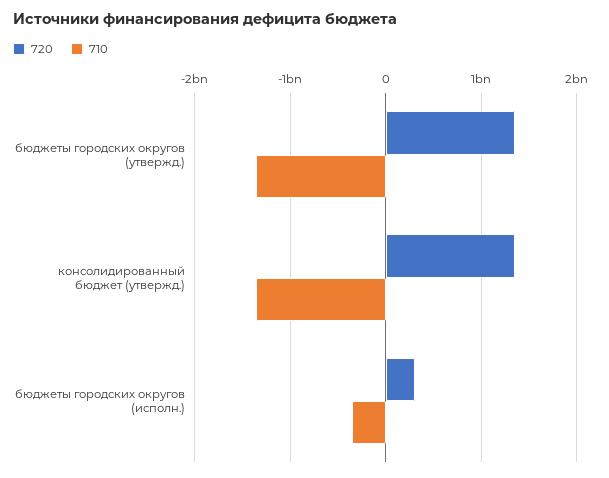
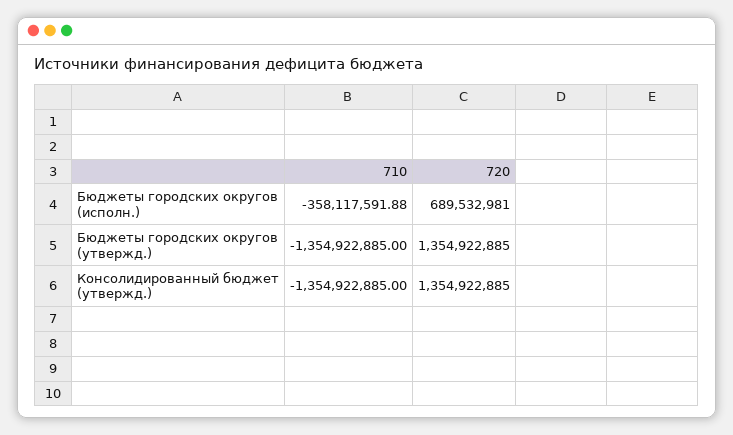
  {
    "720": {
      "бюджеты городских округов (утвержд.)": 1354922885,
      "консолидированный бюджет (утвержд.)": 1354922885,
-     "бюджеты городских округов (исполн.)": 300000000
+     "бюджеты городских округов (исполн.)": 689532981
    },
    "710": {
      "бюджеты городских округов (утвержд.)": -1354922885,
      "консолидированный бюджет (утвержд.)": -1354922885,
      "бюджеты городских округов (исполн.)": -358117591.88
    }
  }

